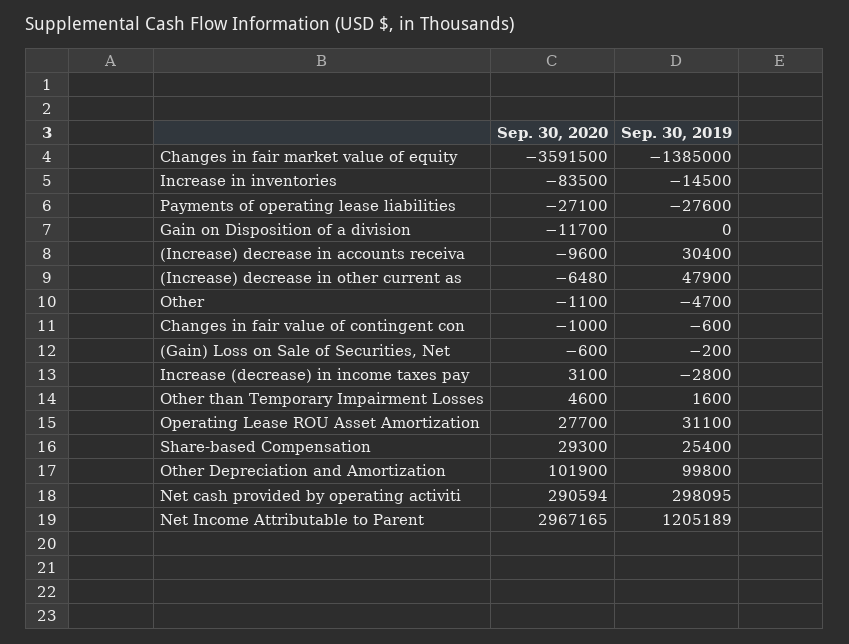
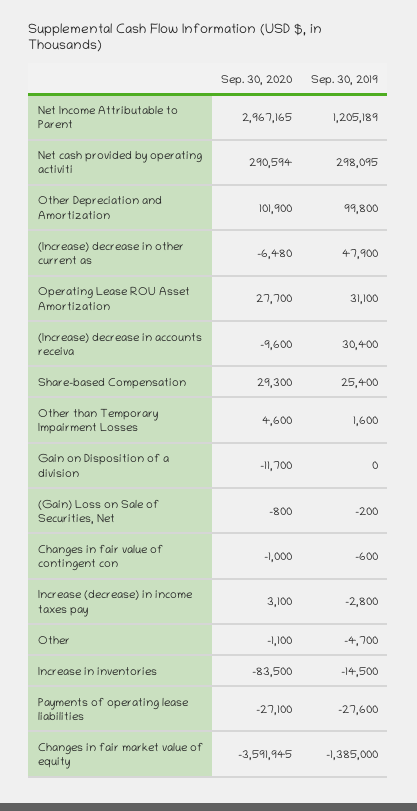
  {
    "Sep. 30, 2020": {
-     "Changes in fair market value of equity": -3591500,
+     "Changes in fair market value of equity": -3591945,
      "Increase in inventories": -83500,
      "Payments of operating lease liabilities": -27100,
      "Gain on Disposition of a division": -11700,
      "(Increase) decrease in accounts receiva": -9600,
      "(Increase) decrease in other current as": -6480,
      "Other": -1100,
      "Changes in fair value of contingent con": -1000,
-     "(Gain) Loss on Sale of Securities, Net": -600,
+     "(Gain) Loss on Sale of Securities, Net": -800,
      "Increase (decrease) in income taxes pay": 3100,
      "Other than Temporary Impairment Losses": 4600,
      "Operating Lease ROU Asset Amortization": 27700,
      "Share-based Compensation": 29300,
      "Other Depreciation and Amortization": 101900,
      "Net cash provided by operating activiti": 290594,
      "Net Income Attributable to Parent": 2967165
    },
    "Sep. 30, 2019": {
      "Changes in fair market value of equity": -1385000,
      "Increase in inventories": -14500,
      "Payments of operating lease liabilities": -27600,
      "Gain on Disposition of a division": 0,
      "(Increase) decrease in accounts receiva": 30400,
      "(Increase) decrease in other current as": 47900,
      "Other": -4700,
      "Changes in fair value of contingent con": -600,
      "(Gain) Loss on Sale of Securities, Net": -200,
      "Increase (decrease) in income taxes pay": -2800,
      "Other than Temporary Impairment Losses": 1600,
      "Operating Lease ROU Asset Amortization": 31100,
      "Share-based Compensation": 25400,
      "Other Depreciation and Amortization": 99800,
      "Net cash provided by operating activiti": 298095,
      "Net Income Attributable to Parent": 1205189
    }
  }

